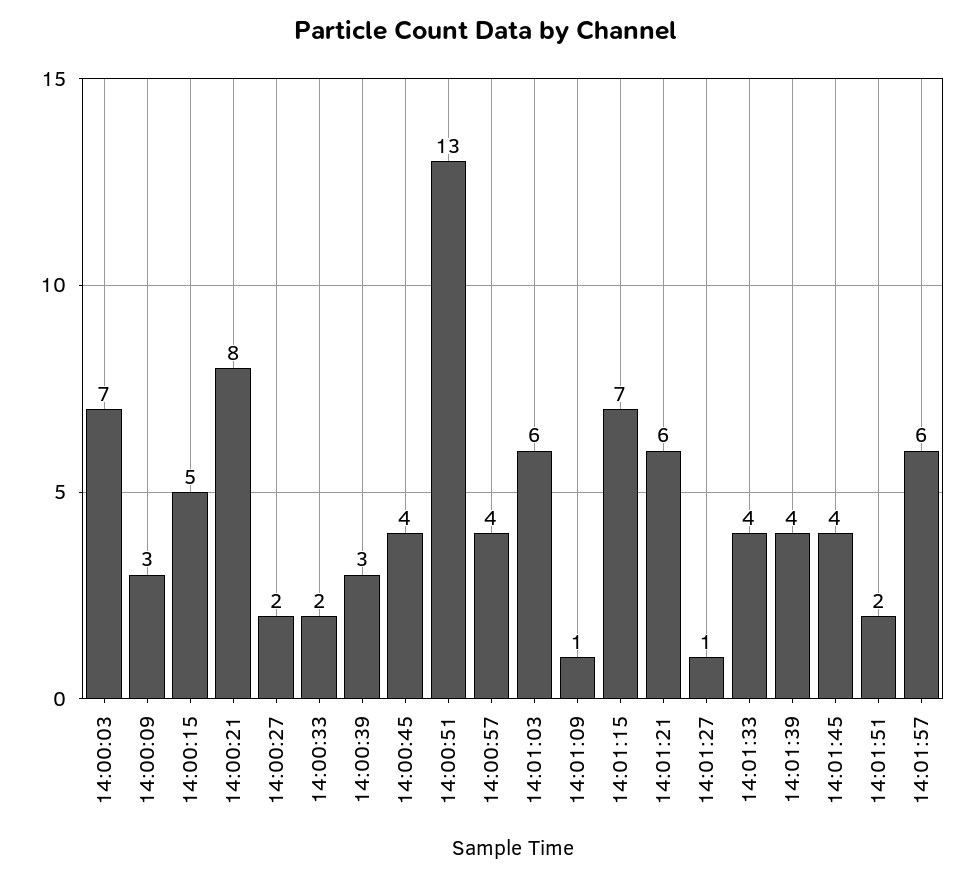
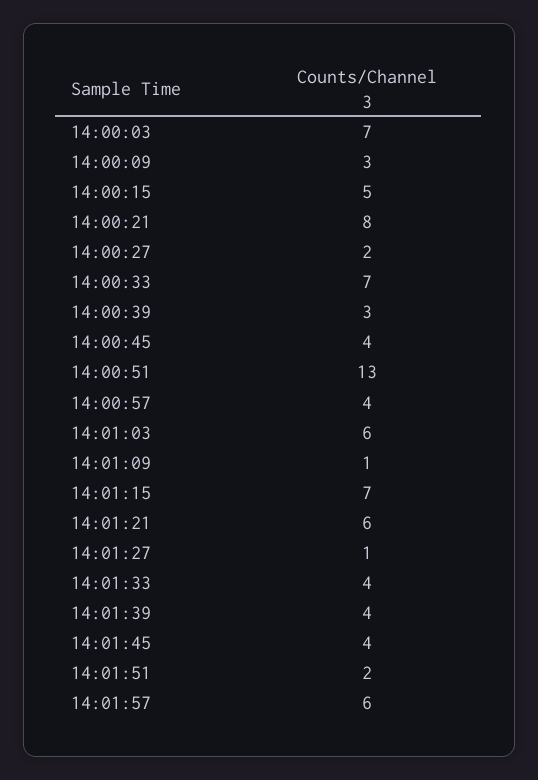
  {
    "14:00:03": 7,
    "14:00:09": 3,
    "14:00:15": 5,
    "14:00:21": 8,
    "14:00:27": 2,
-   "14:00:33": 2,
+   "14:00:33": 7,
    "14:00:39": 3,
    "14:00:45": 4,
    "14:00:51": 13,
    "14:00:57": 4,
    "14:01:03": 6,
    "14:01:09": 1,
    "14:01:15": 7,
    "14:01:21": 6,
    "14:01:27": 1,
    "14:01:33": 4,
    "14:01:39": 4,
    "14:01:45": 4,
    "14:01:51": 2,
    "14:01:57": 6
  }

